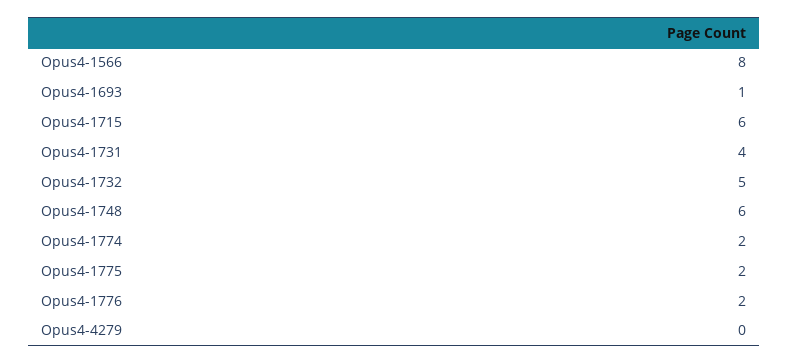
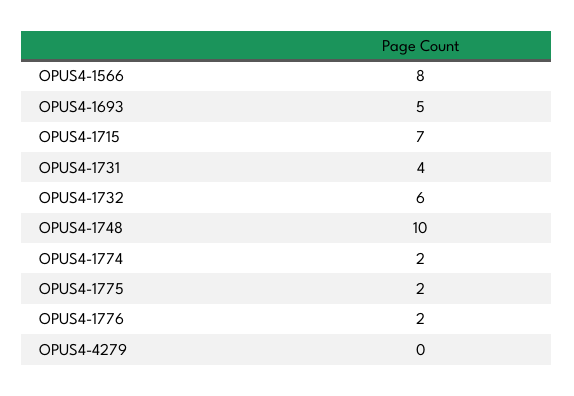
  {
    "Opus4-1566": 8,
-   "Opus4-1693": 1,
+   "Opus4-1693": 5,
-   "Opus4-1715": 6,
+   "Opus4-1715": 7,
    "Opus4-1731": 4,
-   "Opus4-1732": 5,
+   "Opus4-1732": 6,
-   "Opus4-1748": 6,
+   "Opus4-1748": 10,
    "Opus4-1774": 2,
    "Opus4-1775": 2,
    "Opus4-1776": 2,
    "Opus4-4279": 0
  }

